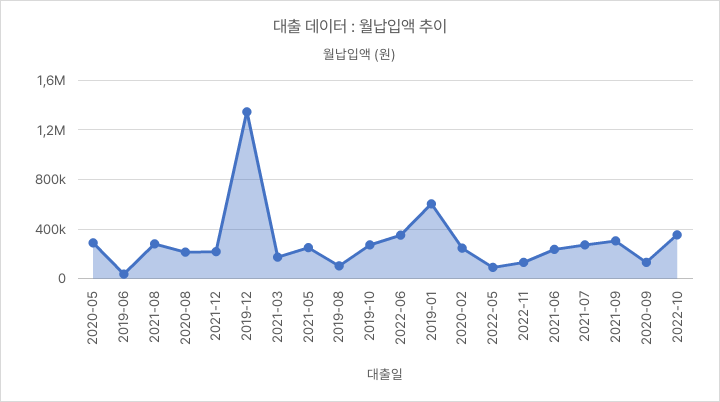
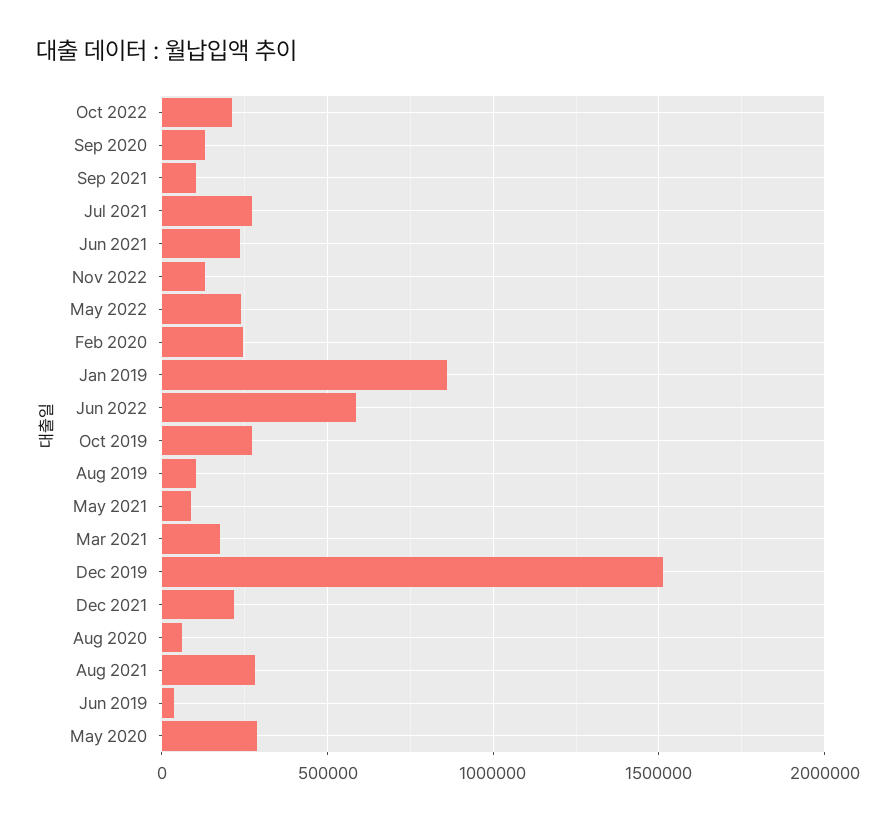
  {
    "2020-05": 300000,
    "2019-06": 50000,
    "2021-08": 300000,
-   "2020-08": 200000,
+   "2020-08": 50000,
    "2021-12": 200000,
-   "2019-12": 1350000,
+   "2019-12": 1500000,
    "2021-03": 150000,
-   "2021-05": 250000,
+   "2021-05": 100000,
    "2019-08": 100000,
    "2019-10": 250000,
-   "2022-06": 350000,
+   "2022-06": 600000,
-   "2019-01": 600000,
+   "2019-01": 850000,
    "2020-02": 250000,
-   "2022-05": 100000,
+   "2022-05": 250000,
    "2022-11": 150000,
    "2021-06": 250000,
    "2021-07": 250000,
-   "2021-09": 300000,
+   "2021-09": 100000,
    "2020-09": 150000,
-   "2022-10": 350000
+   "2022-10": 200000
  }

